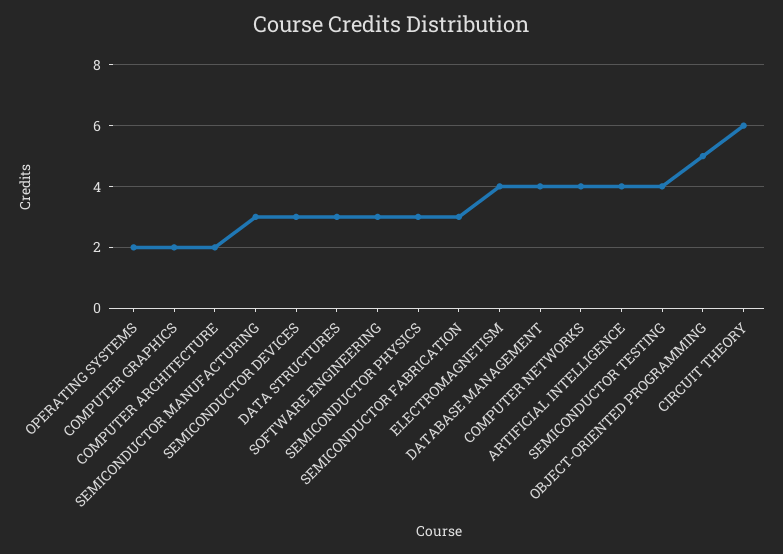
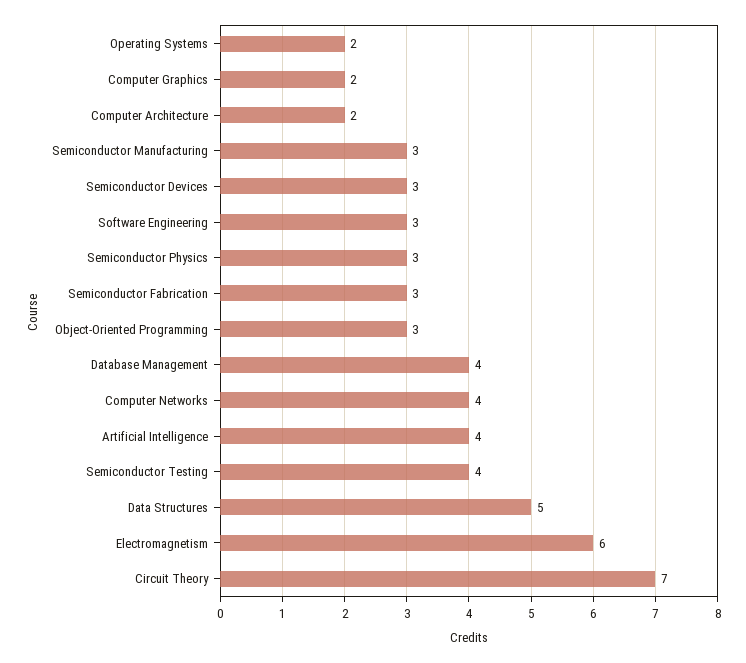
  {
    "OPERATING SYSTEMS": 2,
    "COMPUTER GRAPHICS": 2,
    "COMPUTER ARCHITECTURE": 2,
    "SEMICONDUCTOR MANUFACTURING": 3,
    "SEMICONDUCTOR DEVICES": 3,
-   "DATA STRUCTURES": 3,
+   "DATA STRUCTURES": 5,
    "SOFTWARE ENGINEERING": 3,
    "SEMICONDUCTOR PHYSICS": 3,
    "SEMICONDUCTOR FABRICATION": 3,
-   "ELECTROMAGNETISM": 4,
+   "ELECTROMAGNETISM": 6,
    "DATABASE MANAGEMENT": 4,
    "COMPUTER NETWORKS": 4,
    "ARTIFICIAL INTELLIGENCE": 4,
    "SEMICONDUCTOR TESTING": 4,
-   "OBJECT-ORIENTED PROGRAMMING": 5,
+   "OBJECT-ORIENTED PROGRAMMING": 3,
-   "CIRCUIT THEORY": 6
+   "CIRCUIT THEORY": 7
  }

